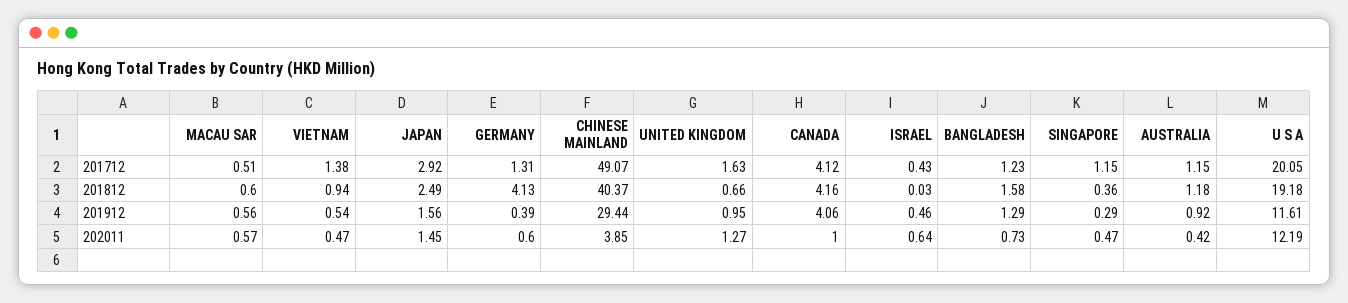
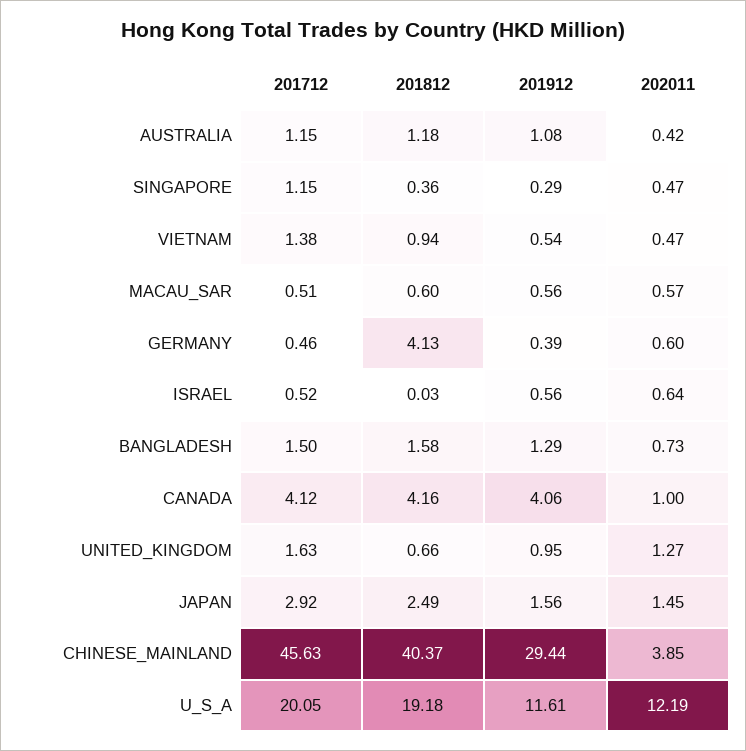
  {
    "MACAU SAR": {
      "201712": 0.51,
      "201812": 0.6,
      "201912": 0.56,
      "202011": 0.57
    },
    "VIETNAM": {
      "201712": 1.38,
      "201812": 0.94,
      "201912": 0.54,
      "202011": 0.47
    },
    "JAPAN": {
      "201712": 2.92,
      "201812": 2.49,
      "201912": 1.56,
      "202011": 1.45
    },
    "GERMANY": {
-     "201712": 1.31,
+     "201712": 0.46,
      "201812": 4.13,
      "201912": 0.39,
      "202011": 0.6
    },
    "CHINESE MAINLAND": {
-     "201712": 49.07,
+     "201712": 45.63,
      "201812": 40.37,
      "201912": 29.44,
      "202011": 3.85
    },
    "UNITED KINGDOM": {
      "201712": 1.63,
      "201812": 0.66,
      "201912": 0.95,
      "202011": 1.27
    },
    "CANADA": {
      "201712": 4.12,
      "201812": 4.16,
      "201912": 4.06,
      "202011": 1
    },
    "ISRAEL": {
-     "201712": 0.43,
+     "201712": 0.52,
      "201812": 0.03,
-     "201912": 0.46,
+     "201912": 0.56,
      "202011": 0.64
    },
    "BANGLADESH": {
-     "201712": 1.23,
+     "201712": 1.5,
      "201812": 1.58,
      "201912": 1.29,
      "202011": 0.73
    },
    "SINGAPORE": {
      "201712": 1.15,
      "201812": 0.36,
      "201912": 0.29,
      "202011": 0.47
    },
    "AUSTRALIA": {
      "201712": 1.15,
      "201812": 1.18,
-     "201912": 0.92,
+     "201912": 1.08,
      "202011": 0.42
    },
    "U S A": {
      "201712": 20.05,
      "201812": 19.18,
      "201912": 11.61,
      "202011": 12.19
    }
  }

